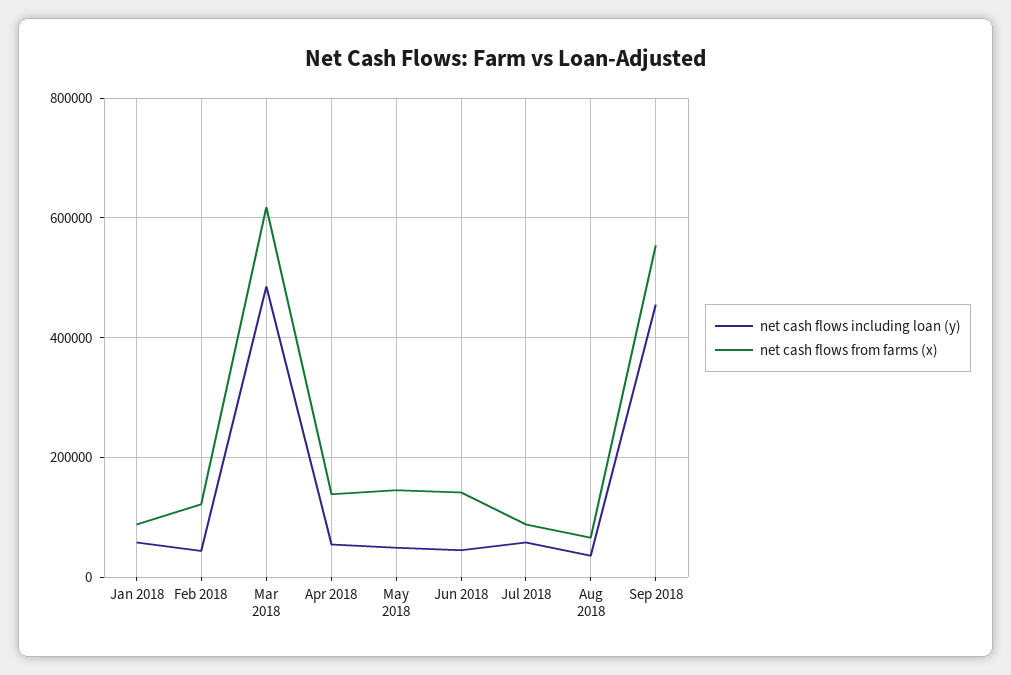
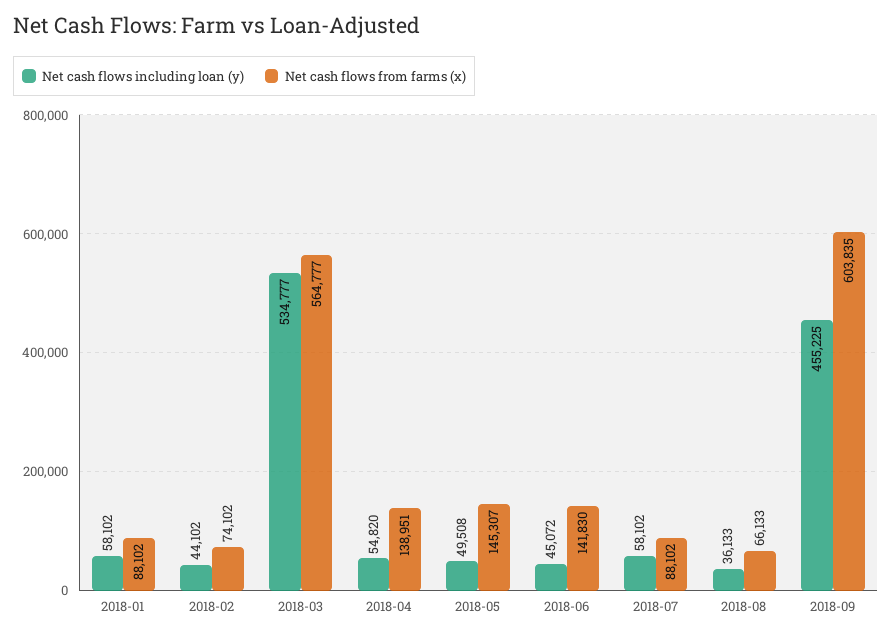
  {
    "net cash flows including loan (y)": {
      "Jan 2018": 58102,
      "Feb 2018": 44102,
-     "Mar 2018": 480000,
+     "Mar 2018": 534777,
      "Apr 2018": 54820,
      "May 2018": 49508,
      "Jun 2018": 45072,
      "Jul 2018": 58102,
      "Aug 2018": 36133,
      "Sep 2018": 455225
    },
    "net cash flows from farms (x)": {
      "Jan 2018": 88102,
-     "Feb 2018": 120000,
+     "Feb 2018": 74102,
-     "Mar 2018": 620000,
+     "Mar 2018": 564777,
      "Apr 2018": 138951,
      "May 2018": 145307,
      "Jun 2018": 141830,
      "Jul 2018": 88102,
      "Aug 2018": 66133,
-     "Sep 2018": 560000
+     "Sep 2018": 603835
    }
  }

